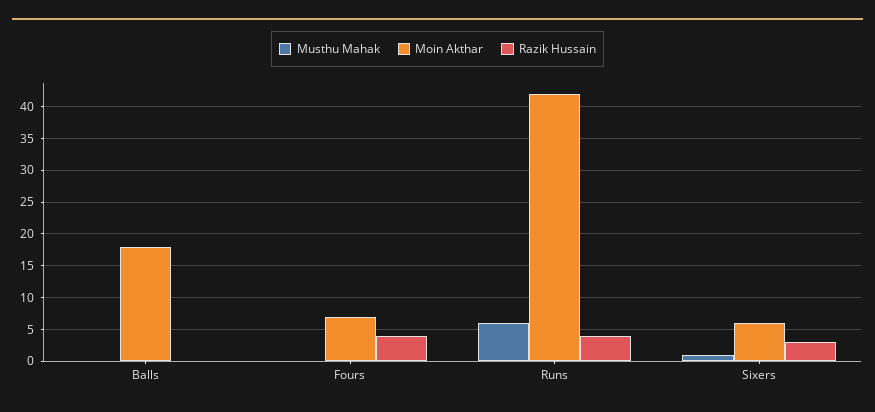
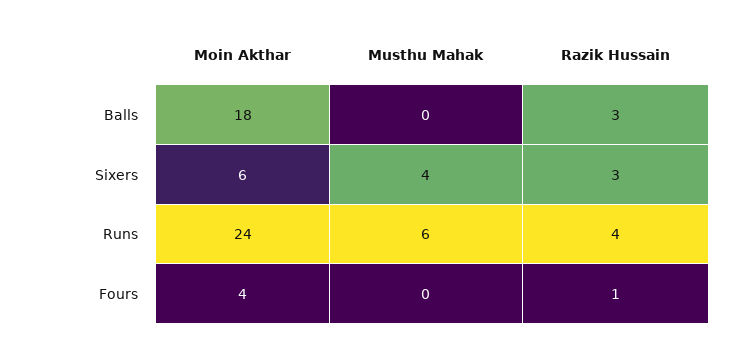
  {
    "Musthu Mahak": {
      "Balls": 0,
      "Fours": 0,
      "Runs": 6,
-     "Sixers": 1
+     "Sixers": 4
    },
    "Moin Akthar": {
      "Balls": 18,
-     "Fours": 7,
+     "Fours": 4,
-     "Runs": 42,
+     "Runs": 24,
      "Sixers": 6
    },
    "Razik Hussain": {
-     "Balls": 0,
+     "Balls": 3,
-     "Fours": 4,
+     "Fours": 1,
      "Runs": 4,
      "Sixers": 3
    }
  }

